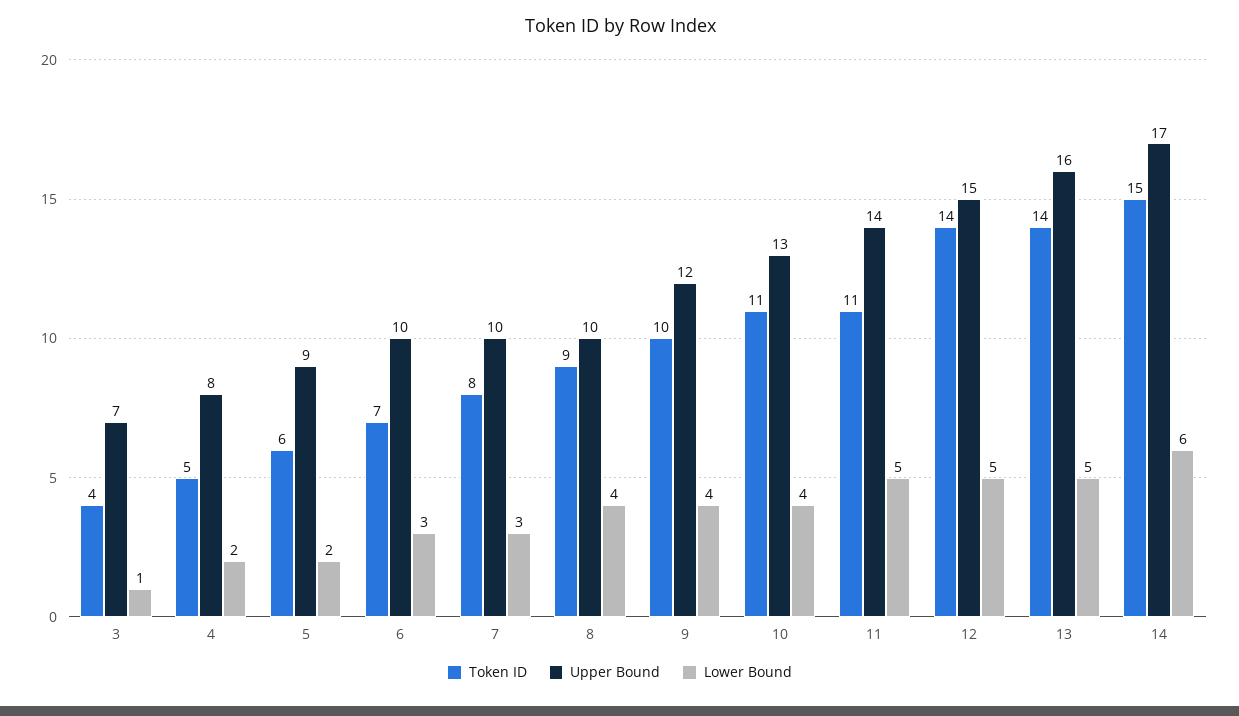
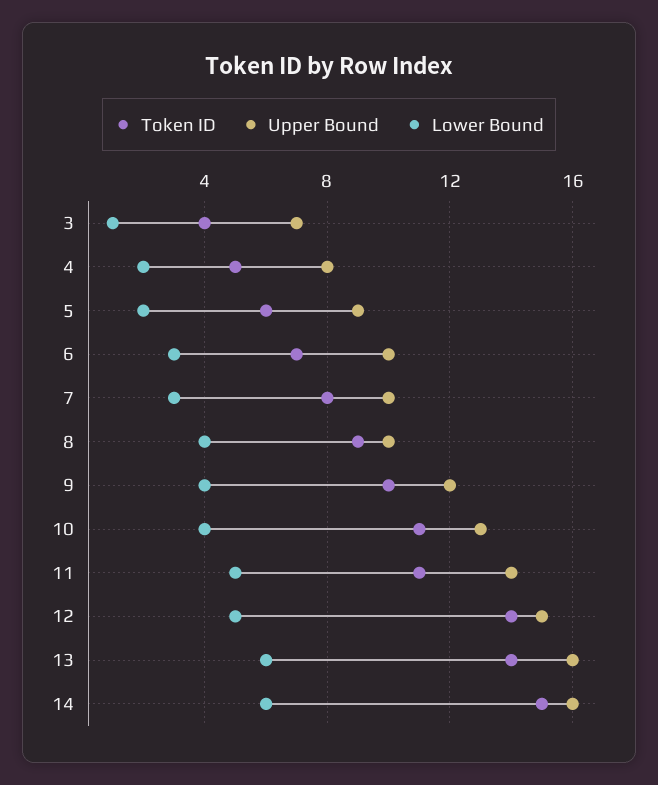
  {
    "Token ID": {
      "3": 4,
      "4": 5,
      "5": 6,
      "6": 7,
      "7": 8,
      "8": 9,
      "9": 10,
      "10": 11,
      "11": 11,
      "12": 14,
      "13": 14,
      "14": 15
    },
    "Upper Bound": {
      "3": 7,
      "4": 8,
      "5": 9,
      "6": 10,
      "7": 10,
      "8": 10,
      "9": 12,
      "10": 13,
      "11": 14,
      "12": 15,
      "13": 16,
-     "14": 17
+     "14": 16
    },
    "Lower Bound": {
      "3": 1,
      "4": 2,
      "5": 2,
      "6": 3,
      "7": 3,
      "8": 4,
      "9": 4,
      "10": 4,
      "11": 5,
      "12": 5,
-     "13": 5,
+     "13": 6,
      "14": 6
    }
  }

